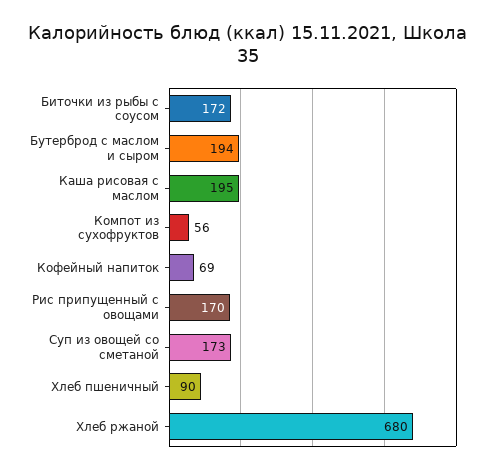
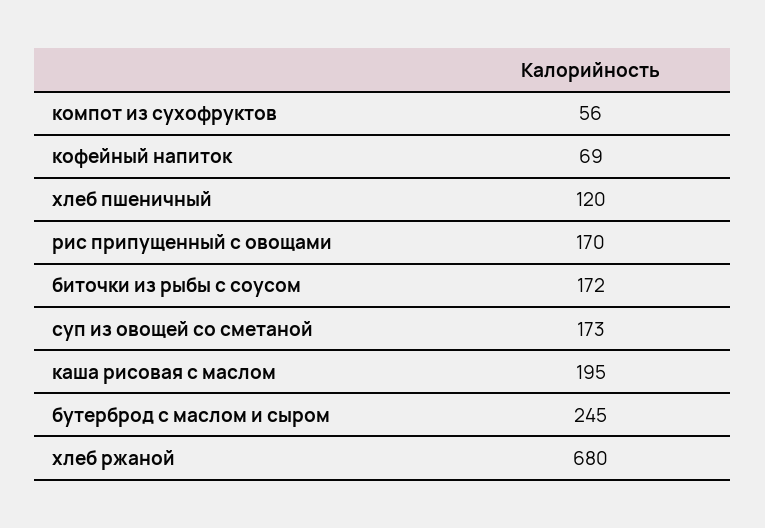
  {
    "Биточки из рыбы с соусом": 172,
-   "Бутерброд с маслом и сыром": 194,
+   "Бутерброд с маслом и сыром": 245,
    "Каша рисовая с маслом": 195,
    "Компот из сухофруктов": 56,
    "Кофейный напиток": 69,
    "Рис припущенный с овощами": 170,
    "Суп из овощей со сметаной": 173,
-   "Хлеб пшеничный": 90,
+   "Хлеб пшеничный": 120,
    "Хлеб ржаной": 680
  }

